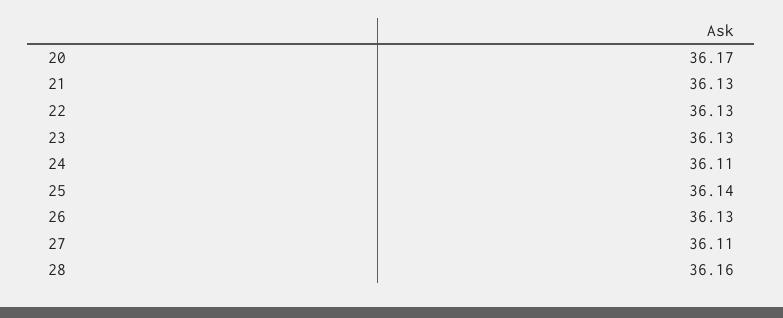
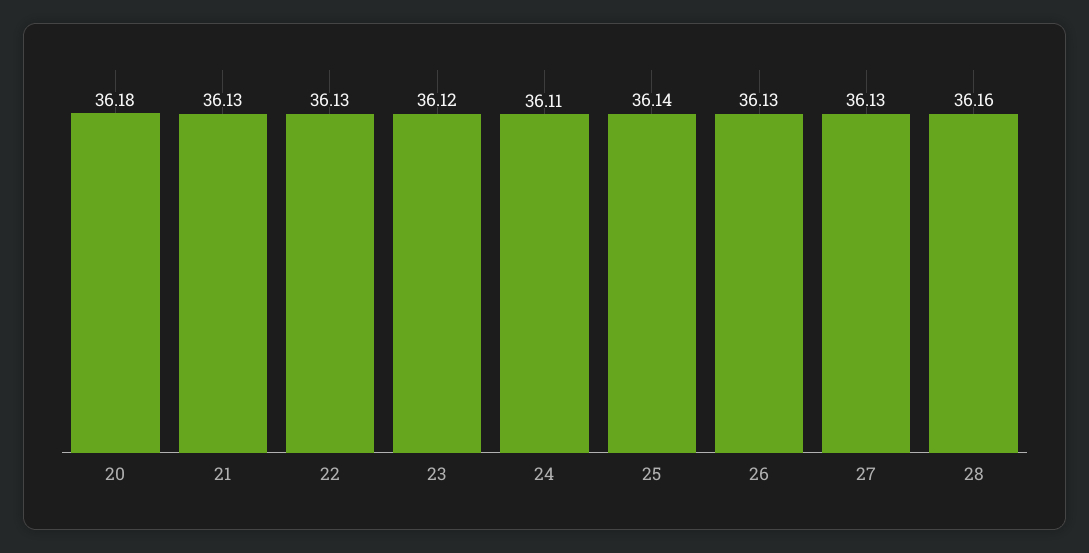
  {
-   "20": 36.17,
+   "20": 36.18,
    "21": 36.13,
    "22": 36.13,
-   "23": 36.13,
+   "23": 36.12,
    "24": 36.11,
    "25": 36.14,
    "26": 36.13,
-   "27": 36.11,
+   "27": 36.13,
    "28": 36.16
  }

